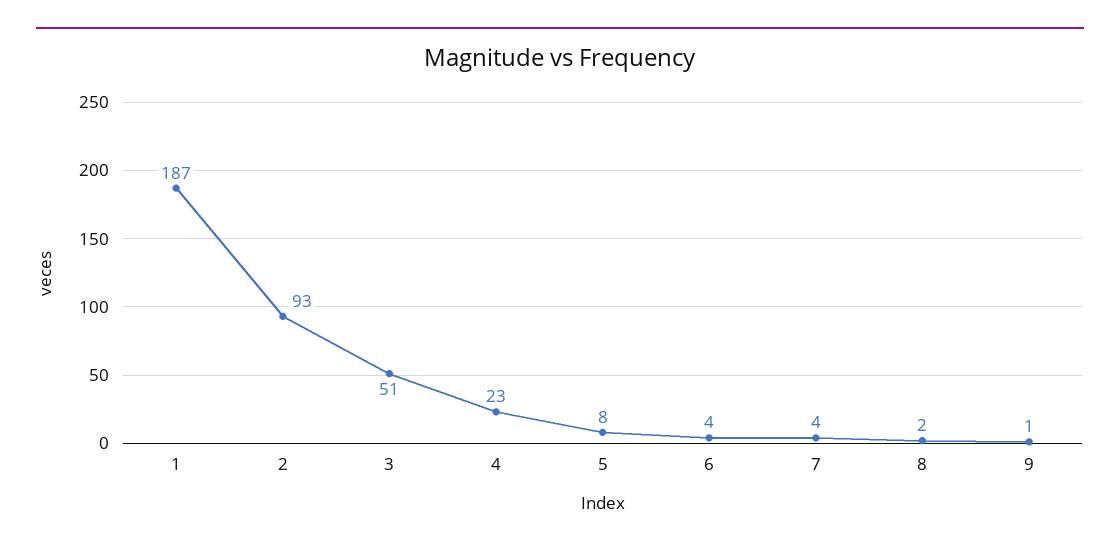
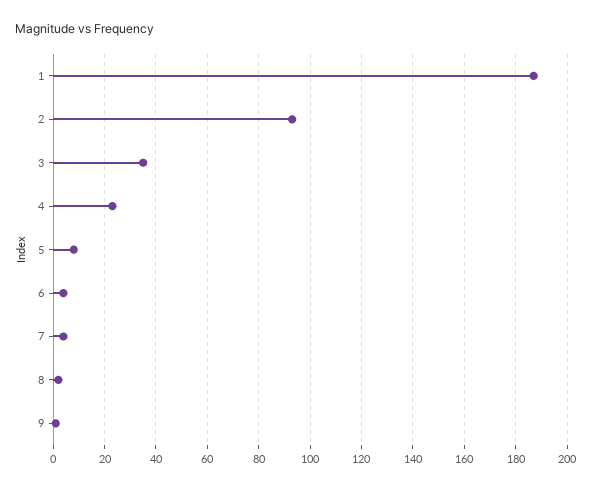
  {
    "1": 187,
    "2": 93,
-   "3": 51,
+   "3": 35,
    "4": 23,
    "5": 8,
    "6": 4,
    "7": 4,
    "8": 2,
    "9": 1
  }

